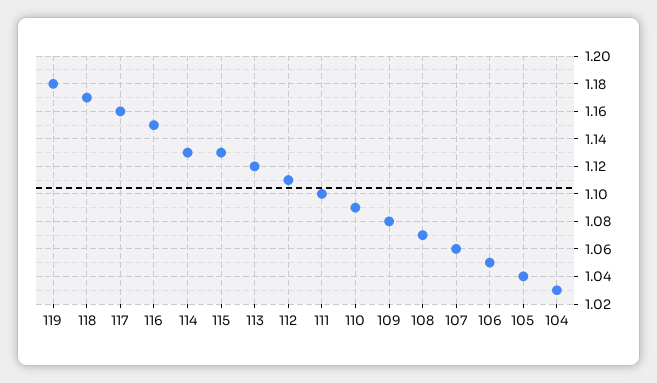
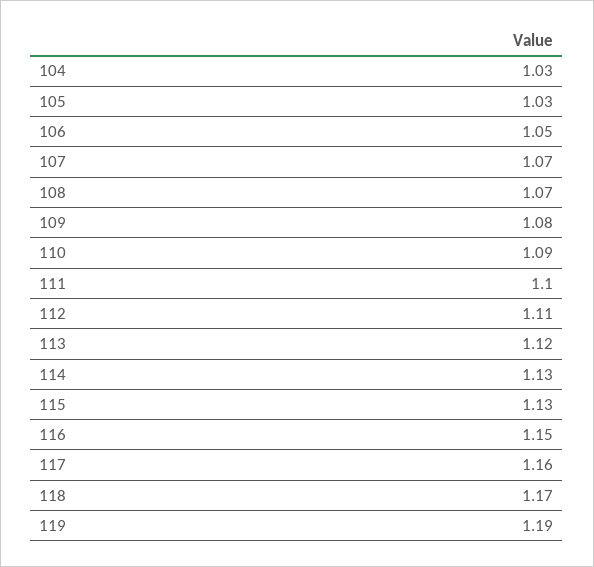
  {
-   "119": 1.18,
+   "119": 1.19,
    "118": 1.17,
    "117": 1.16,
    "116": 1.15,
    "114": 1.13,
    "115": 1.13,
    "113": 1.12,
    "112": 1.11,
    "111": 1.1,
    "110": 1.09,
    "109": 1.08,
    "108": 1.07,
-   "107": 1.06,
+   "107": 1.07,
    "106": 1.05,
-   "105": 1.04,
+   "105": 1.03,
    "104": 1.03
  }

